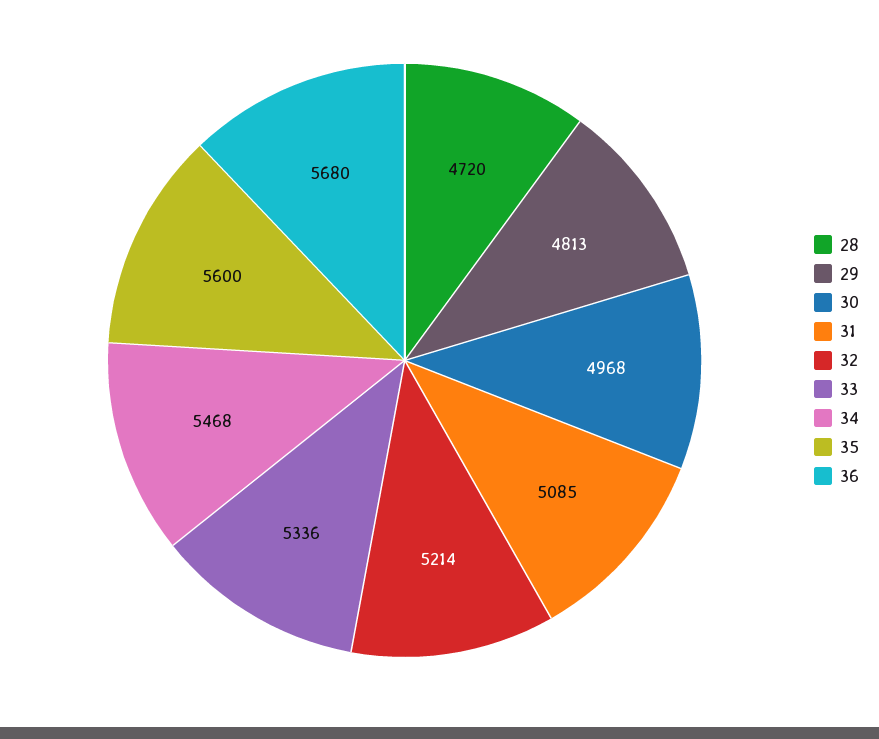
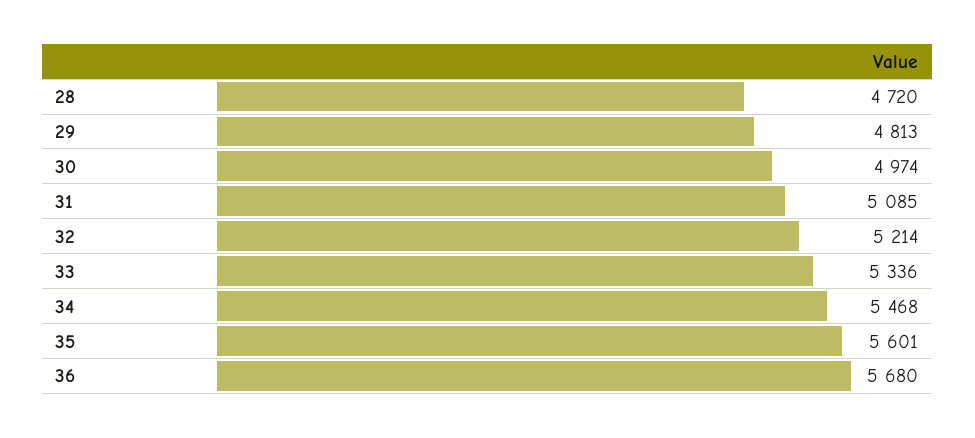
  {
    "28": 4720,
    "29": 4813,
-   "30": 4968,
+   "30": 4974,
    "31": 5085,
    "32": 5214,
    "33": 5336,
    "34": 5468,
-   "35": 5600,
+   "35": 5601,
    "36": 5680
  }

